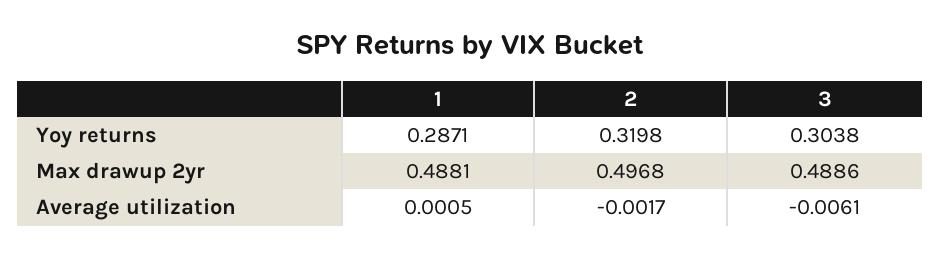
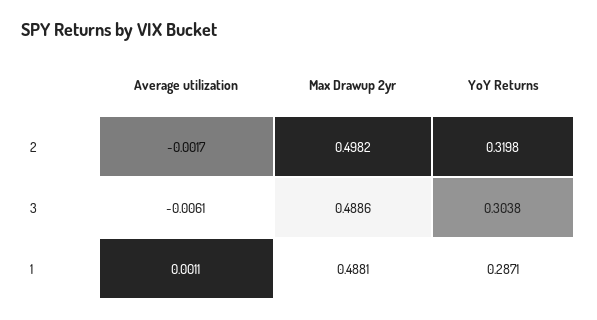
  {
    "1": {
      "Yoy returns": 0.2871,
      "Max drawup 2yr": 0.4881,
-     "Average utilization": 0.0005
+     "Average utilization": 0.0011
    },
    "2": {
      "Yoy returns": 0.3198,
-     "Max drawup 2yr": 0.4968,
+     "Max drawup 2yr": 0.4982,
      "Average utilization": -0.0017
    },
    "3": {
      "Yoy returns": 0.3038,
      "Max drawup 2yr": 0.4886,
      "Average utilization": -0.0061
    }
  }

